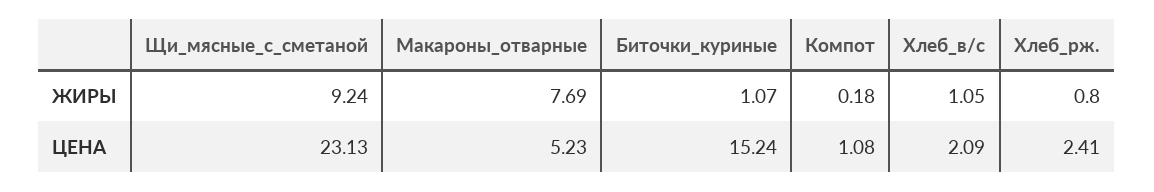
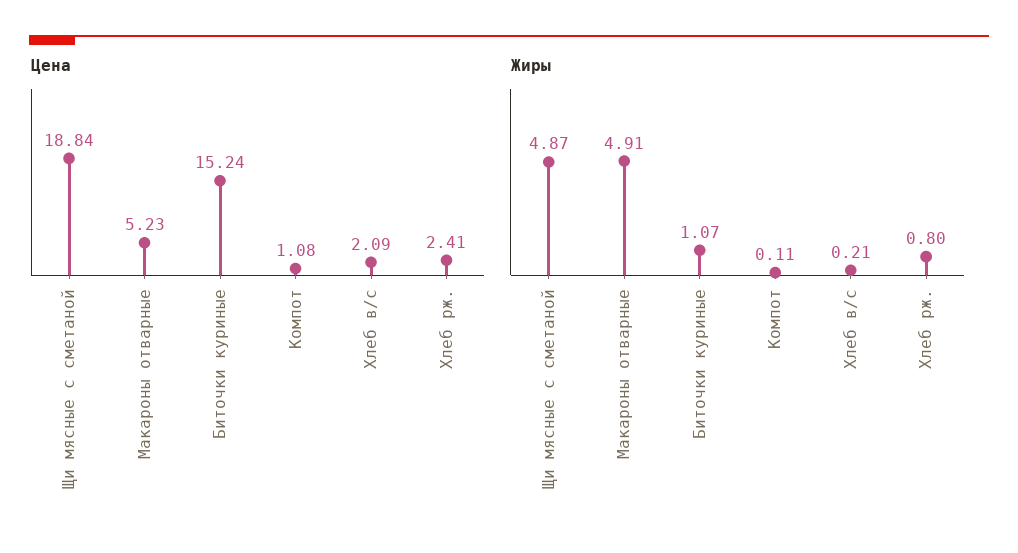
  {
    "ЖИРЫ": {
-     "Щи_мясные_с_сметаной": 9.24,
+     "Щи_мясные_с_сметаной": 4.87,
-     "Макароны_отварные": 7.69,
+     "Макароны_отварные": 4.91,
      "Биточки_куриные": 1.07,
-     "Компот": 0.18,
+     "Компот": 0.11,
-     "Хлеб_в/с": 1.05,
+     "Хлеб_в/с": 0.21,
      "Хлеб_рж.": 0.8
    },
    "ЦЕНА": {
-     "Щи_мясные_с_сметаной": 23.13,
+     "Щи_мясные_с_сметаной": 18.84,
      "Макароны_отварные": 5.23,
      "Биточки_куриные": 15.24,
      "Компот": 1.08,
      "Хлеб_в/с": 2.09,
      "Хлеб_рж.": 2.41
    }
  }

